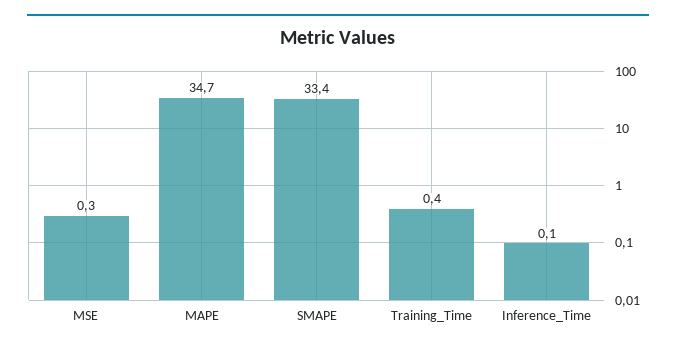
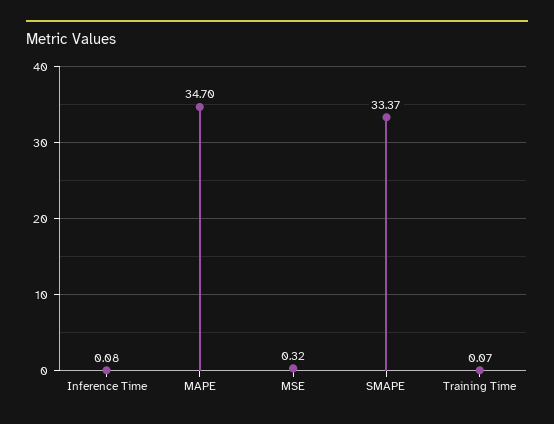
  {
    "MSE": 0.32,
    "MAPE": 34.7,
    "SMAPE": 33.37,
-   "Training_Time": 0.4,
+   "Training_Time": 0.07,
    "Inference_Time": 0.08
  }

